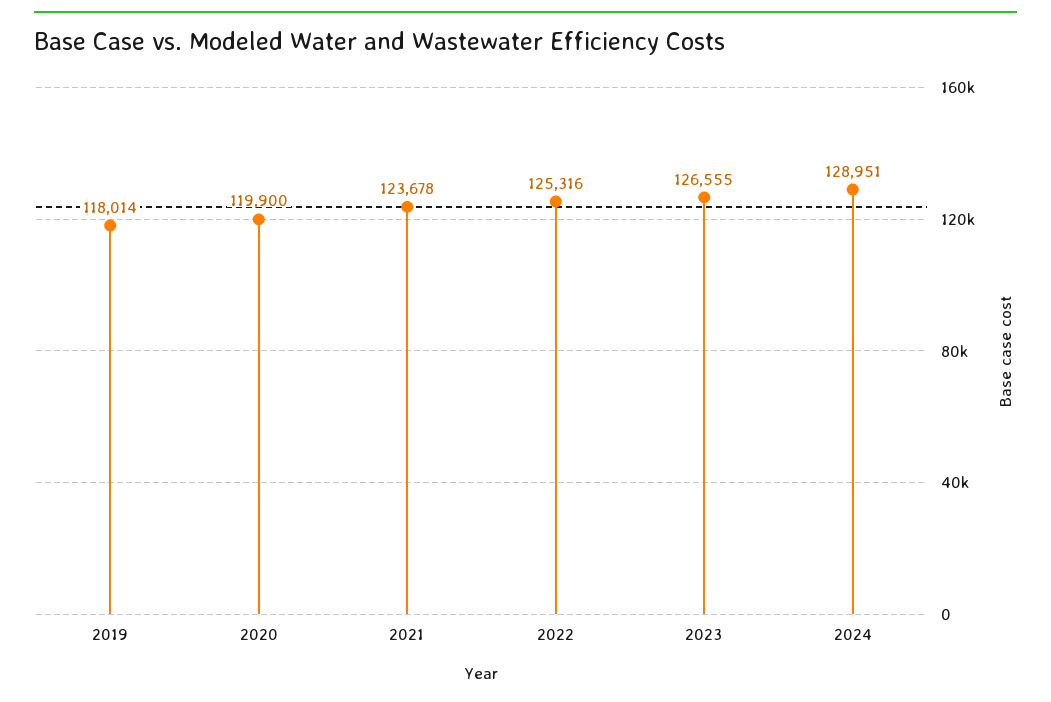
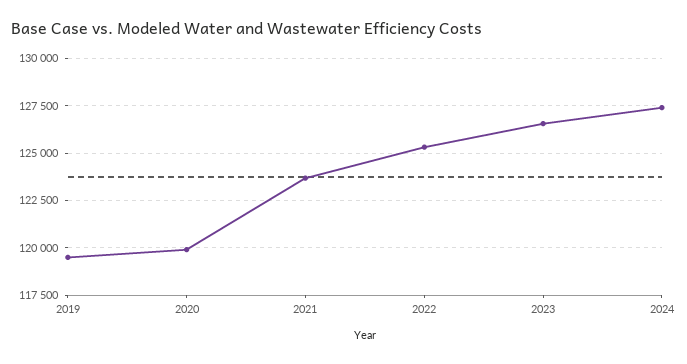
  {
-   "2019": 118014,
+   "2019": 119500,
    "2020": 119900,
    "2021": 123678,
    "2022": 125316,
    "2023": 126555,
-   "2024": 128951
+   "2024": 127500
  }

